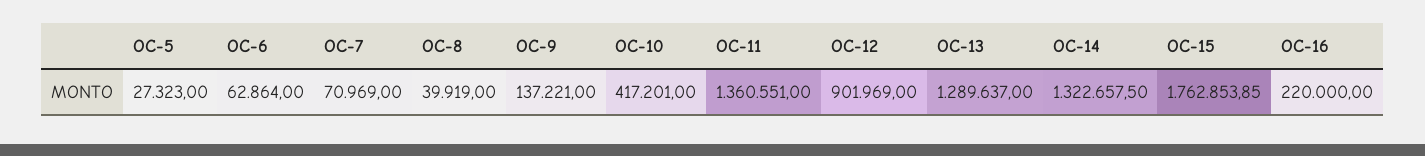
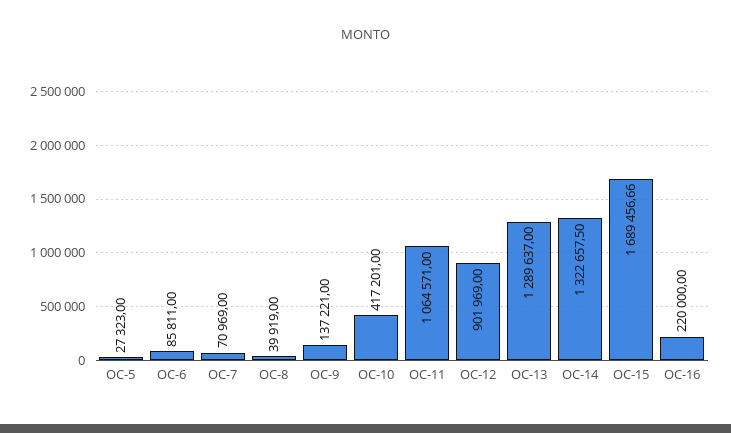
  {
    "OC-5": 27323,
-   "OC-6": 62864,
+   "OC-6": 85811,
    "OC-7": 70969,
    "OC-8": 39919,
    "OC-9": 137221,
    "OC-10": 417201,
-   "OC-11": 1360551,
+   "OC-11": 1064571,
    "OC-12": 901969,
    "OC-13": 1289637,
    "OC-14": 1322657.5,
-   "OC-15": 1762853.85,
+   "OC-15": 1689456.66,
    "OC-16": 220000
  }

